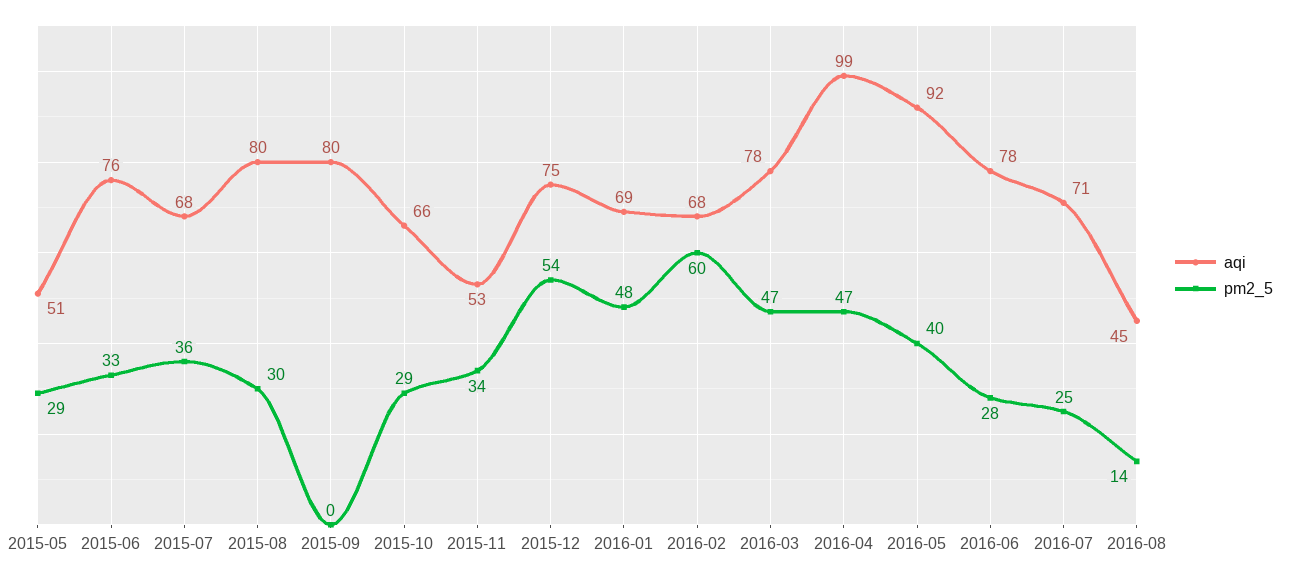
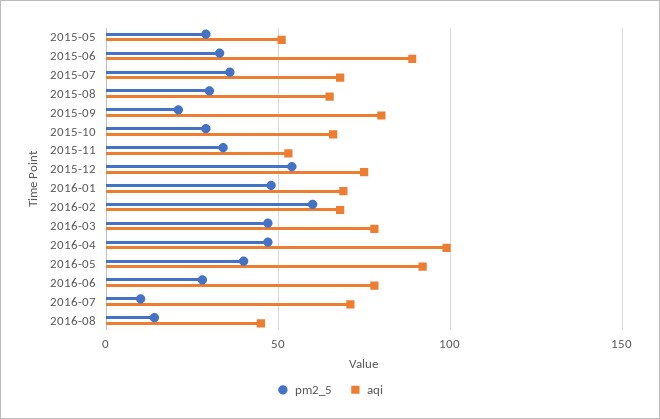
  {
    "aqi": {
      "2015-05": 51,
-     "2015-06": 76,
+     "2015-06": 90,
      "2015-07": 68,
-     "2015-08": 80,
+     "2015-08": 65,
      "2015-09": 80,
      "2015-10": 66,
      "2015-11": 53,
      "2015-12": 75,
      "2016-01": 69,
      "2016-02": 68,
      "2016-03": 78,
      "2016-04": 99,
      "2016-05": 92,
      "2016-06": 78,
      "2016-07": 71,
      "2016-08": 45
    },
    "pm2_5": {
      "2015-05": 29,
      "2015-06": 33,
      "2015-07": 36,
      "2015-08": 30,
-     "2015-09": 0,
+     "2015-09": 20,
      "2015-10": 29,
      "2015-11": 34,
      "2015-12": 54,
      "2016-01": 48,
      "2016-02": 60,
      "2016-03": 47,
      "2016-04": 47,
      "2016-05": 40,
      "2016-06": 28,
-     "2016-07": 25,
+     "2016-07": 10,
      "2016-08": 14
    }
  }

